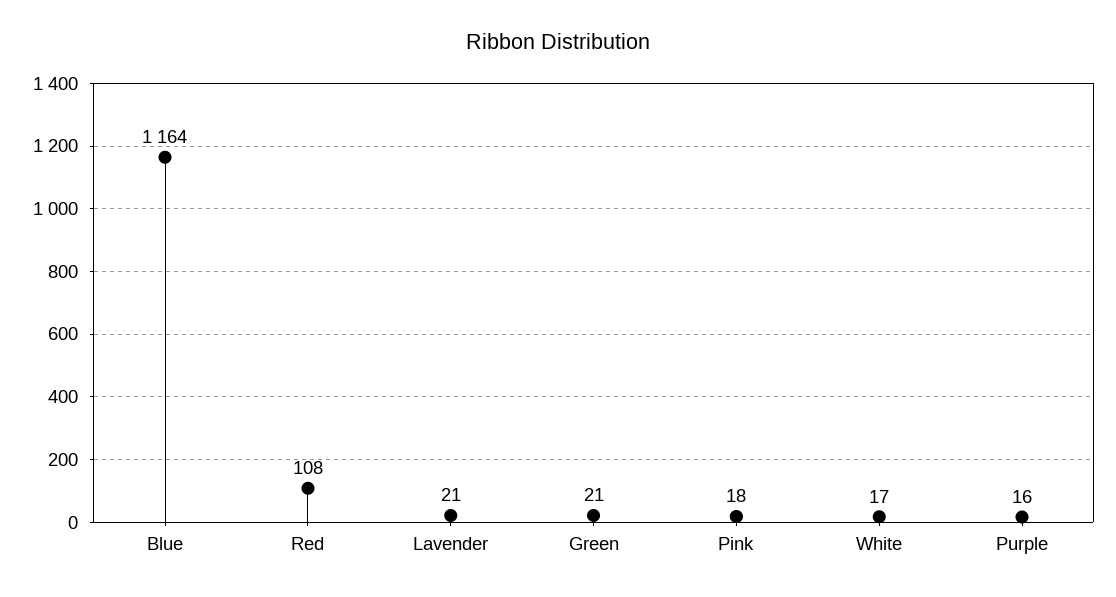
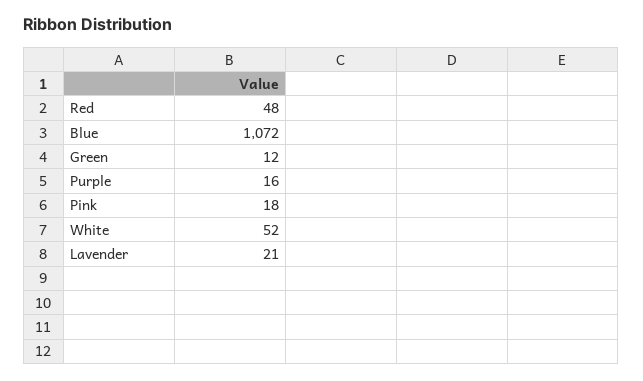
  {
-   "Blue": 1164,
+   "Blue": 1072,
-   "Red": 108,
+   "Red": 48,
    "Lavender": 21,
-   "Green": 21,
+   "Green": 12,
    "Pink": 18,
-   "White": 17,
+   "White": 52,
    "Purple": 16
  }

